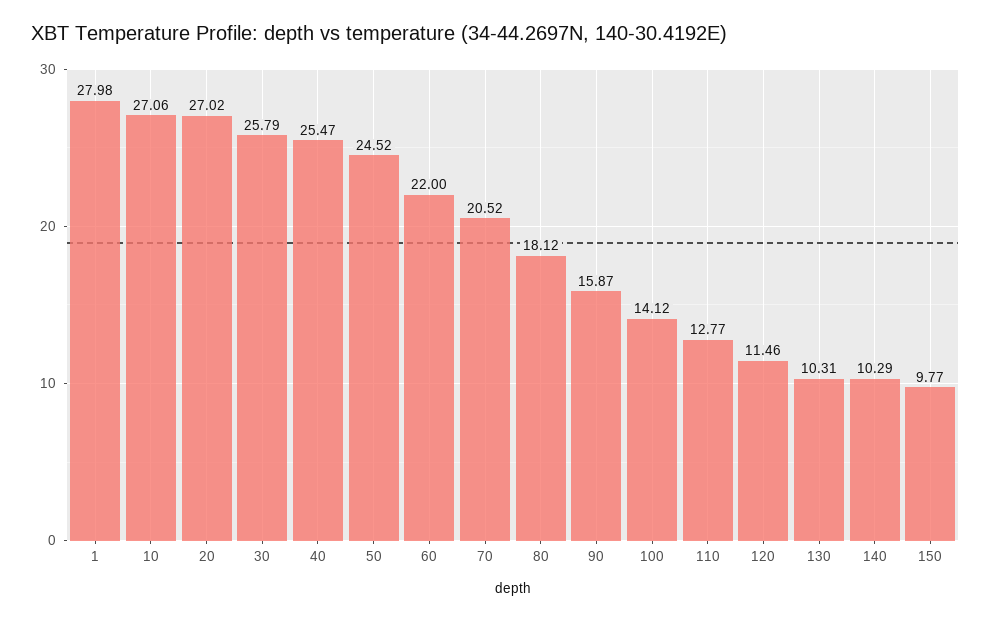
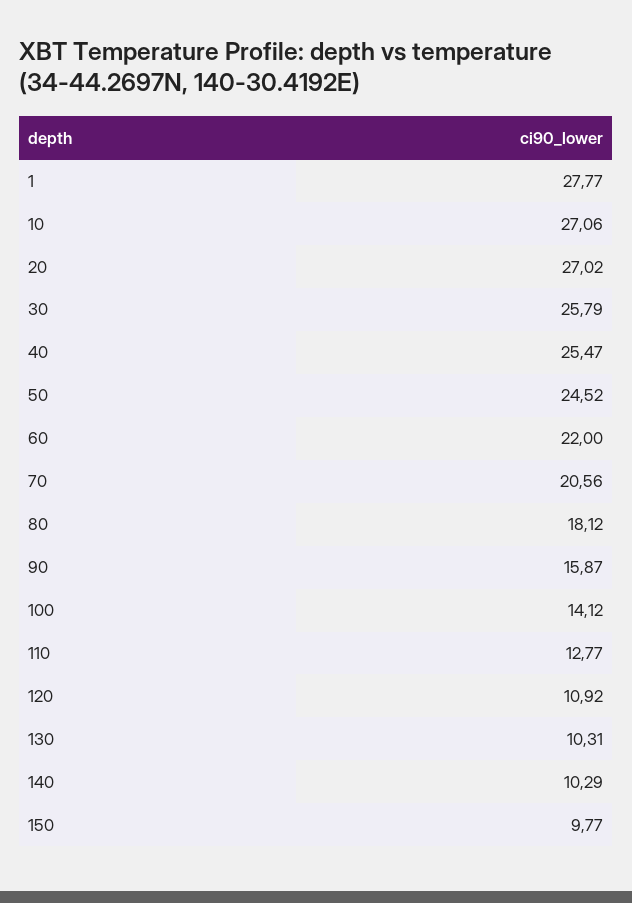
  {
-   "1": 27.98,
+   "1": 27.77,
    "10": 27.06,
    "20": 27.02,
    "30": 25.79,
    "40": 25.47,
    "50": 24.52,
    "60": 22,
-   "70": 20.52,
+   "70": 20.56,
    "80": 18.12,
    "90": 15.87,
    "100": 14.12,
    "110": 12.77,
-   "120": 11.46,
+   "120": 10.92,
    "130": 10.31,
    "140": 10.29,
    "150": 9.77
  }

